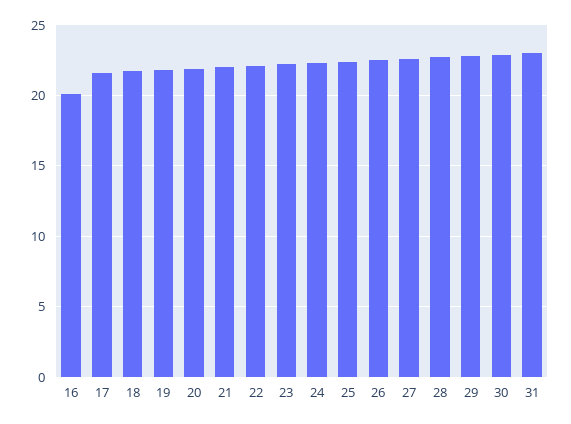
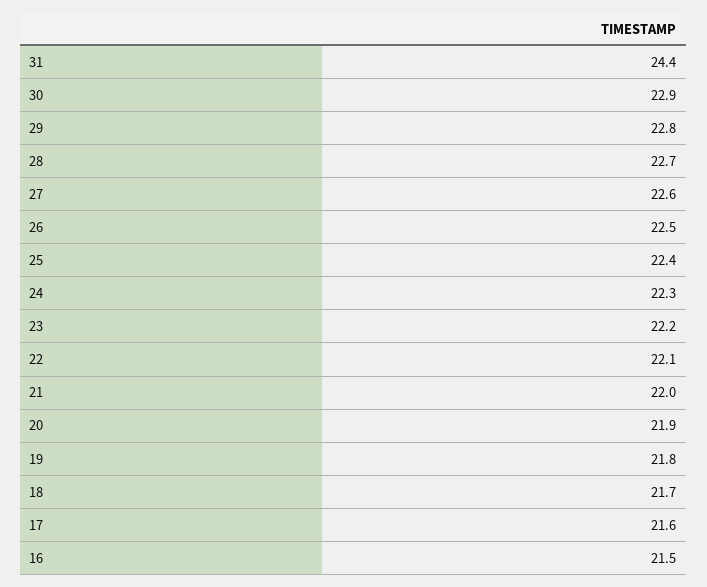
  {
-   "16": 20,
+   "16": 21.5,
    "17": 21.6,
    "18": 21.7,
    "19": 21.8,
    "20": 21.9,
    "21": 22,
    "22": 22.1,
    "23": 22.2,
    "24": 22.3,
    "25": 22.4,
    "26": 22.5,
    "27": 22.6,
    "28": 22.7,
    "29": 22.8,
    "30": 22.9,
-   "31": 23
+   "31": 24.4
  }

